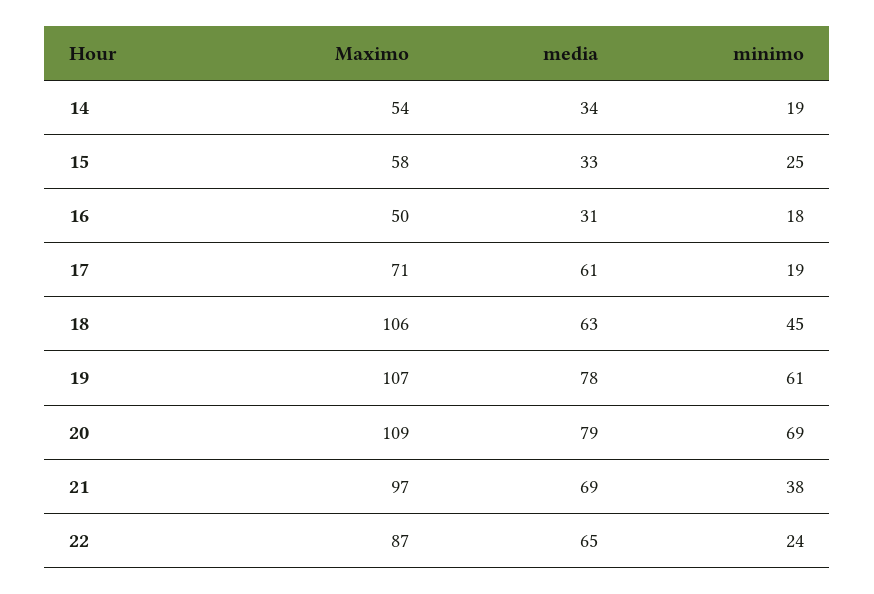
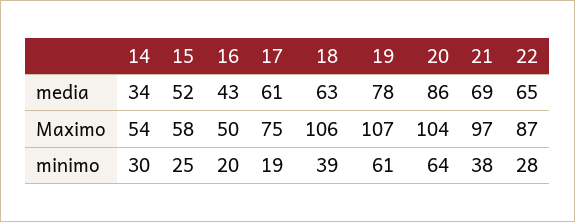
  {
    "Maximo": {
      "14": 54,
      "15": 58,
      "16": 50,
-     "17": 71,
+     "17": 75,
      "18": 106,
      "19": 107,
-     "20": 109,
+     "20": 104,
      "21": 97,
      "22": 87
    },
    "media": {
      "14": 34,
-     "15": 33,
+     "15": 52,
-     "16": 31,
+     "16": 43,
      "17": 61,
      "18": 63,
      "19": 78,
-     "20": 79,
+     "20": 86,
      "21": 69,
      "22": 65
    },
    "minimo": {
-     "14": 19,
+     "14": 30,
      "15": 25,
-     "16": 18,
+     "16": 20,
      "17": 19,
-     "18": 45,
+     "18": 39,
      "19": 61,
-     "20": 69,
+     "20": 64,
      "21": 38,
-     "22": 24
+     "22": 28
    }
  }

